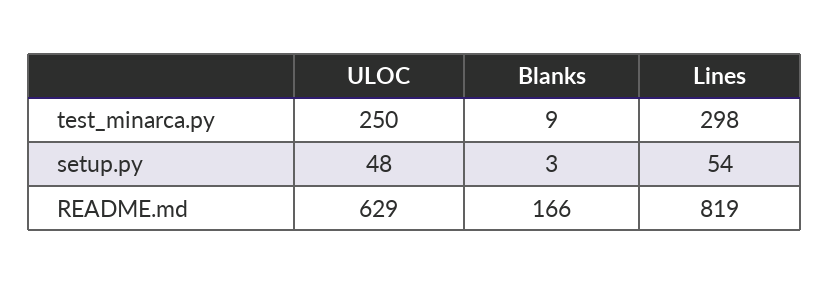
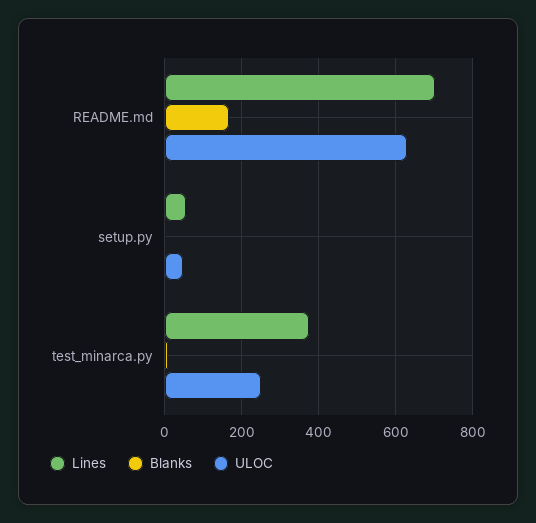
  {
    "ULOC": {
      "test_minarca.py": 250,
      "setup.py": 48,
      "README.md": 629
    },
    "Blanks": {
      "test_minarca.py": 9,
      "setup.py": 3,
      "README.md": 166
    },
    "Lines": {
-     "test_minarca.py": 298,
+     "test_minarca.py": 380,
      "setup.py": 54,
-     "README.md": 819
+     "README.md": 700
    }
  }

